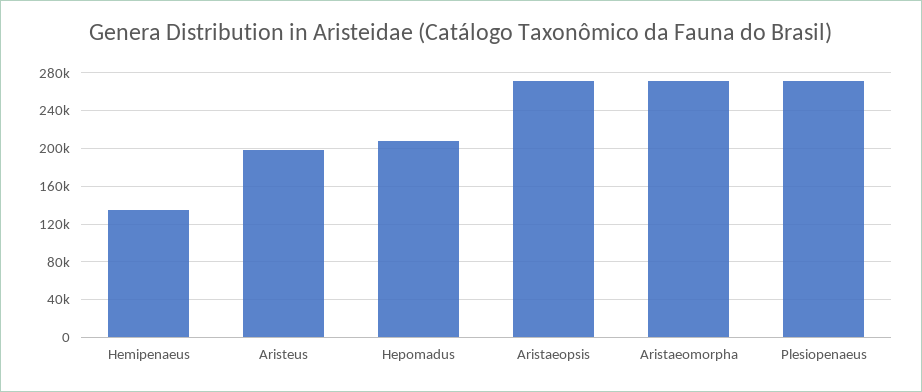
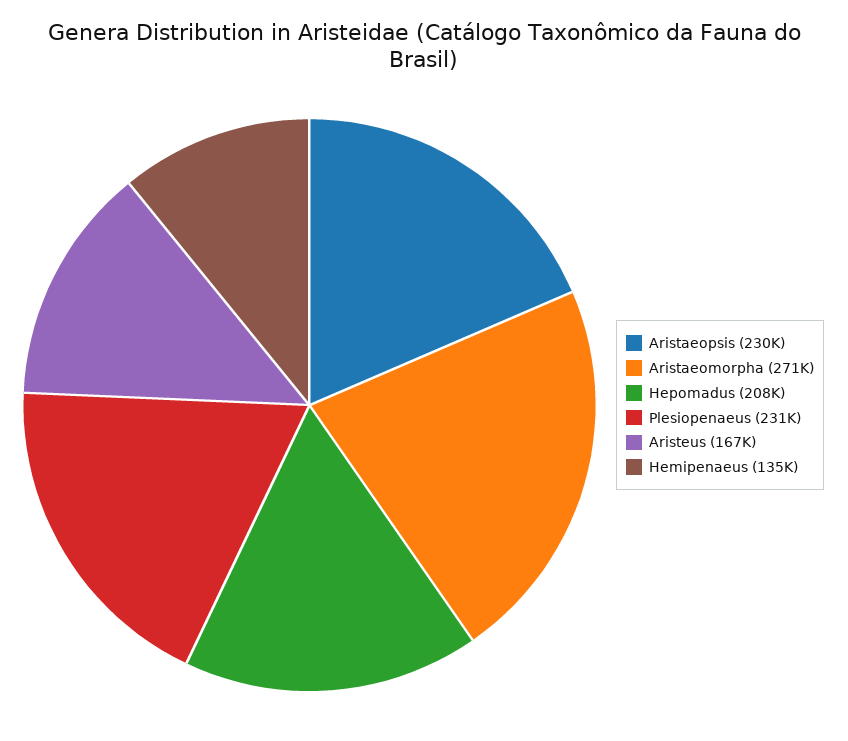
  {
    "Hemipenaeus": 135000,
-   "Aristeus": 200000,
+   "Aristeus": 167000,
    "Hepomadus": 208000,
-   "Aristaeopsis": 270000,
+   "Aristaeopsis": 230000,
    "Aristaeomorpha": 271000,
-   "Plesiopenaeus": 270000
+   "Plesiopenaeus": 231000
  }

